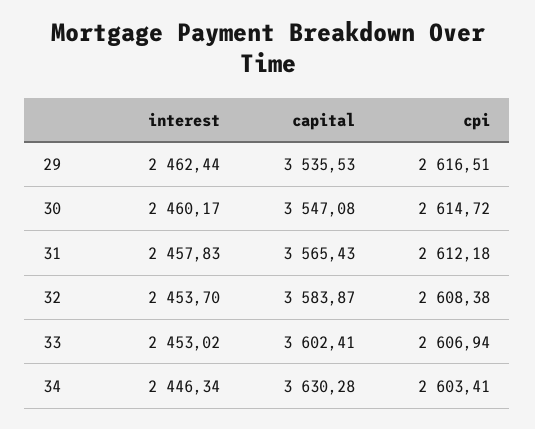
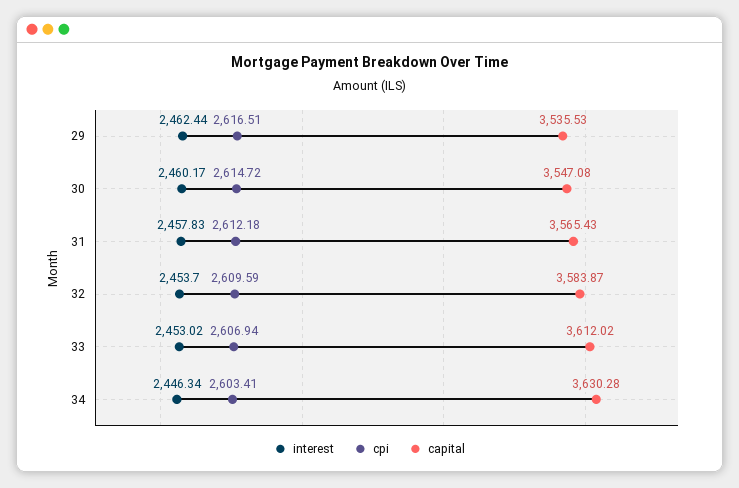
  {
    "interest": {
      "29": 2462.44,
      "30": 2460.17,
      "31": 2457.83,
      "32": 2453.7,
      "33": 2453.02,
      "34": 2446.34
    },
    "capital": {
      "29": 3535.53,
      "30": 3547.08,
      "31": 3565.43,
      "32": 3583.87,
-     "33": 3602.41,
+     "33": 3612.02,
      "34": 3630.28
    },
    "cpi": {
      "29": 2616.51,
      "30": 2614.72,
      "31": 2612.18,
-     "32": 2608.38,
+     "32": 2609.59,
      "33": 2606.94,
      "34": 2603.41
    }
  }

